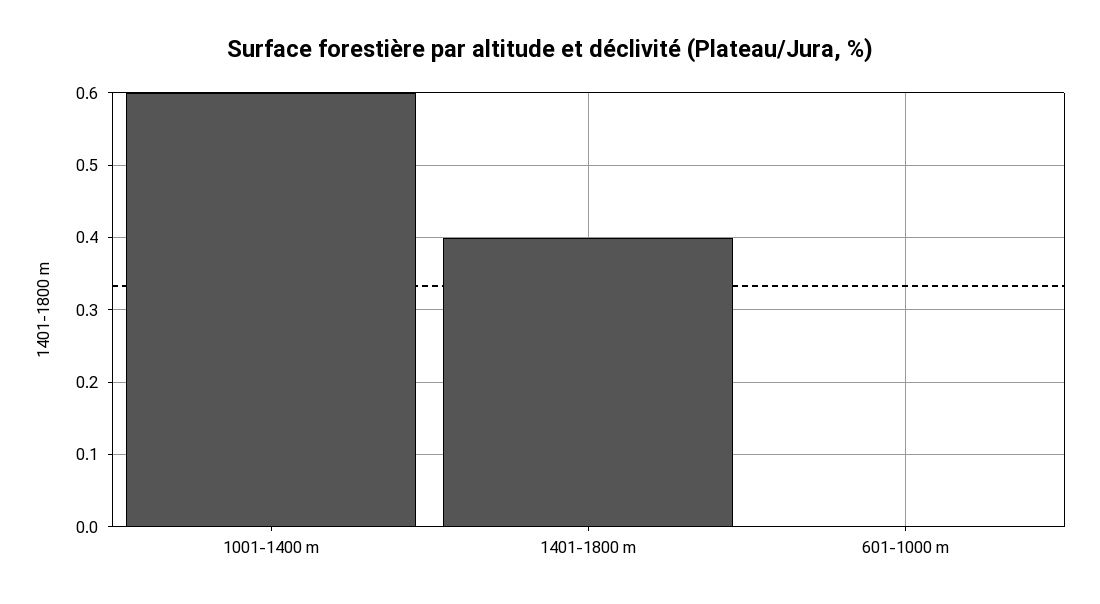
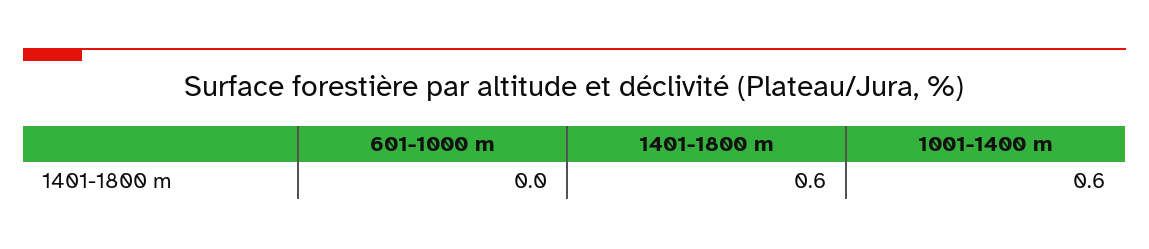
  {
    "1001-1400 m": 0.6,
-   "1401-1800 m": 0.4,
+   "1401-1800 m": 0.6,
    "601-1000 m": 0
  }

